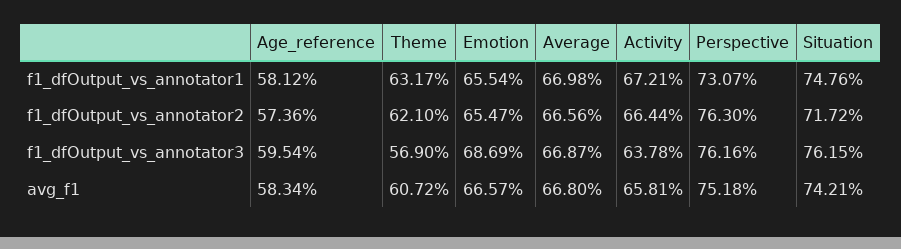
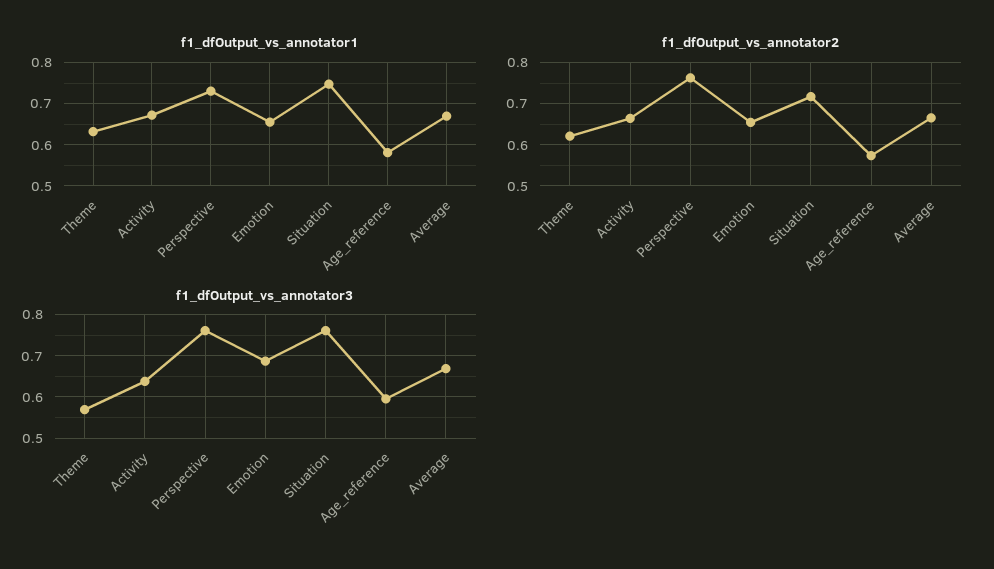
  {
    "f1_dfOutput_vs_annotator1": {
      "Age_reference": 0.5812,
      "Theme": 0.6317,
      "Emotion": 0.6554,
      "Average": 0.6698,
      "Activity": 0.6721,
      "Perspective": 0.7307,
      "Situation": 0.7476
    },
    "f1_dfOutput_vs_annotator2": {
      "Age_reference": 0.5736,
      "Theme": 0.621,
      "Emotion": 0.6547,
      "Average": 0.6656,
      "Activity": 0.6644,
      "Perspective": 0.763,
      "Situation": 0.7172
    },
    "f1_dfOutput_vs_annotator3": {
      "Age_reference": 0.5954,
      "Theme": 0.569,
      "Emotion": 0.6869,
      "Average": 0.6687,
      "Activity": 0.6378,
      "Perspective": 0.7616,
      "Situation": 0.7615
-   },
+   }
-   "avg_f1": {
-     "Age_reference": 0.5834,
-     "Theme": 0.6072,
-     "Emotion": 0.6657,
-     "Average": 0.668,
-     "Activity": 0.6581,
-     "Perspective": 0.7518,
-     "Situation": 0.7421
-   }
  }

